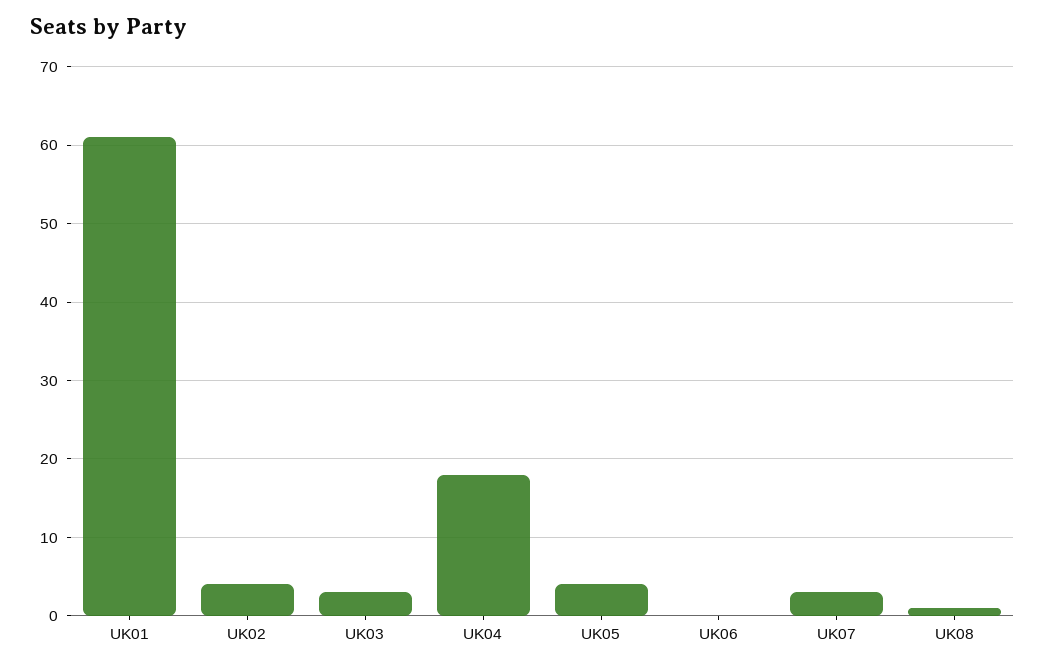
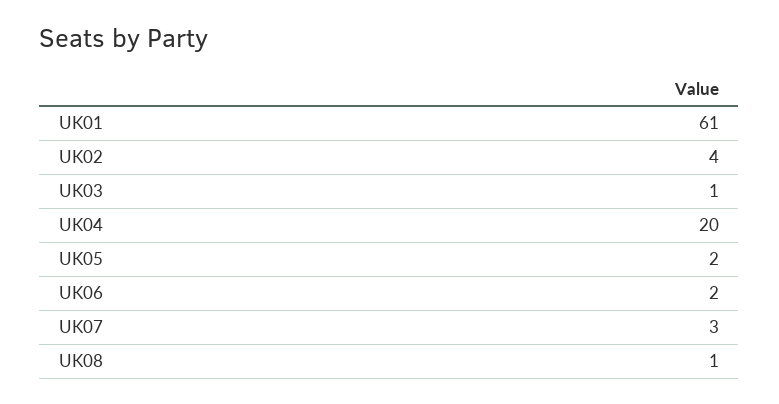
  {
    "UK01": 61,
    "UK02": 4,
-   "UK03": 3,
+   "UK03": 1,
-   "UK04": 18,
+   "UK04": 20,
-   "UK05": 4,
+   "UK05": 2,
-   "UK06": 0,
+   "UK06": 2,
    "UK07": 3,
    "UK08": 1
  }

